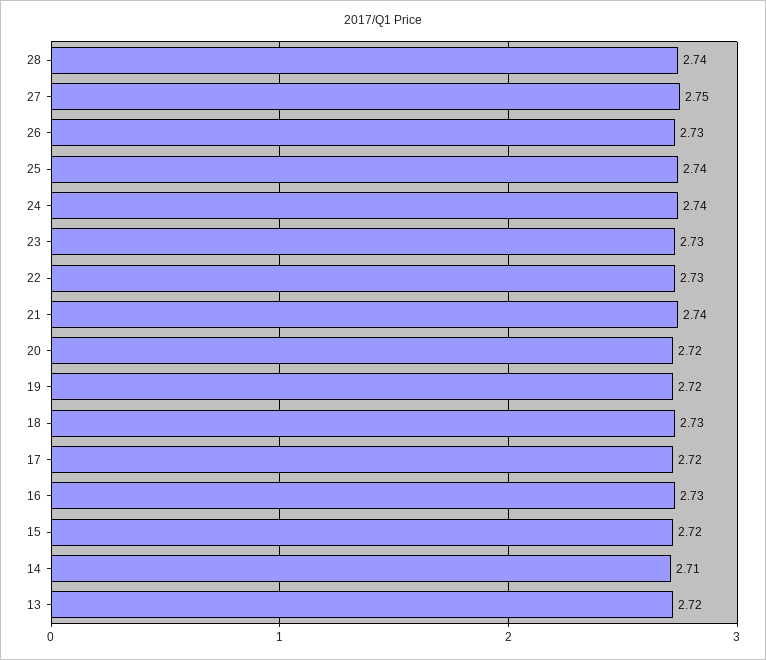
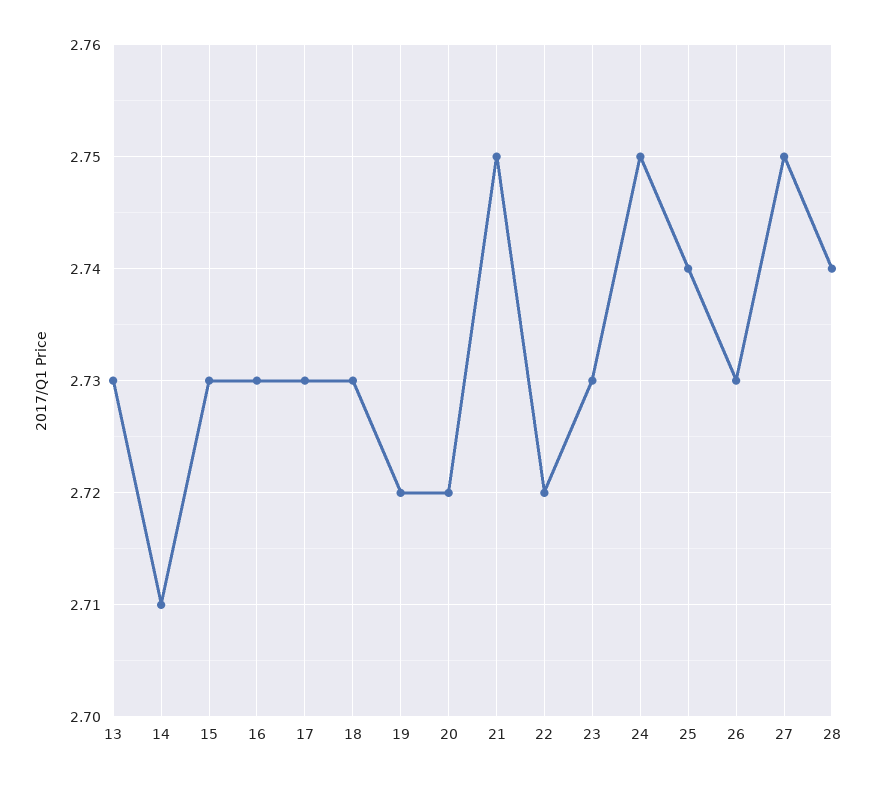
  {
    "28": 2.74,
    "27": 2.75,
    "26": 2.73,
    "25": 2.74,
-   "24": 2.74,
+   "24": 2.75,
    "23": 2.73,
-   "22": 2.73,
+   "22": 2.72,
-   "21": 2.74,
+   "21": 2.75,
    "20": 2.72,
    "19": 2.72,
    "18": 2.73,
-   "17": 2.72,
+   "17": 2.73,
    "16": 2.73,
-   "15": 2.72,
+   "15": 2.73,
    "14": 2.71,
-   "13": 2.72
+   "13": 2.73
  }

